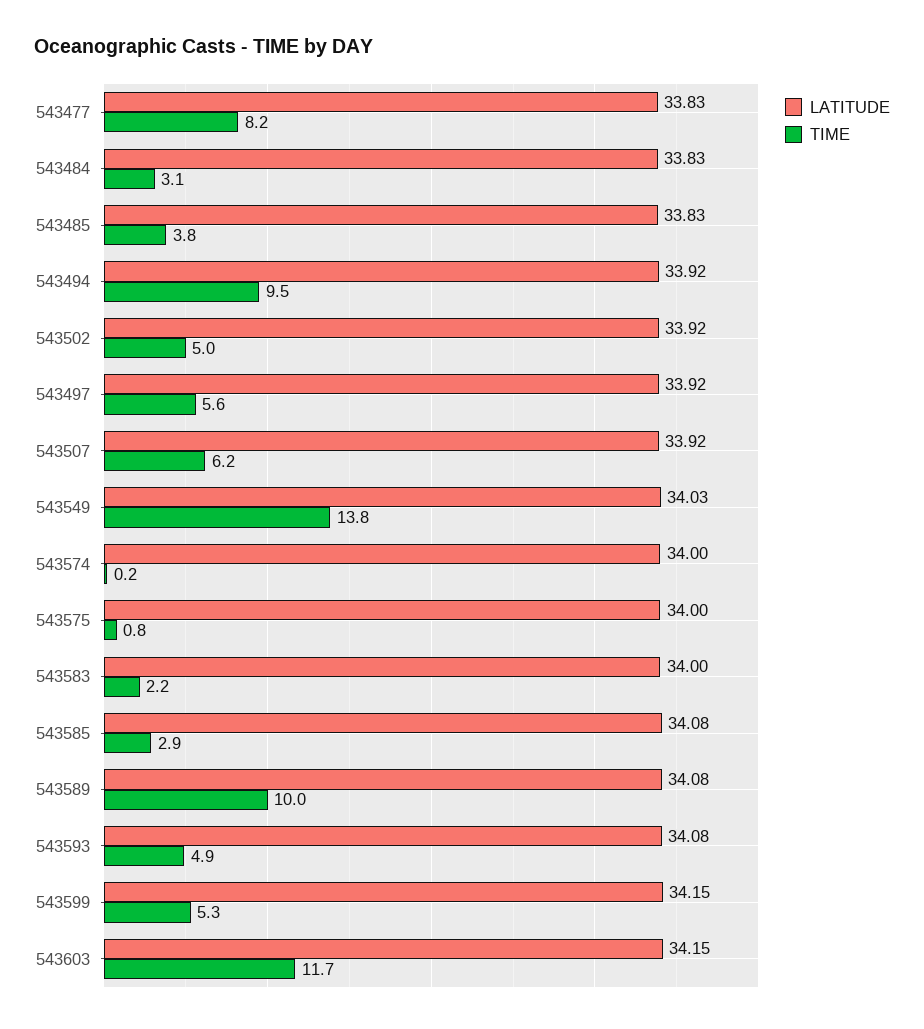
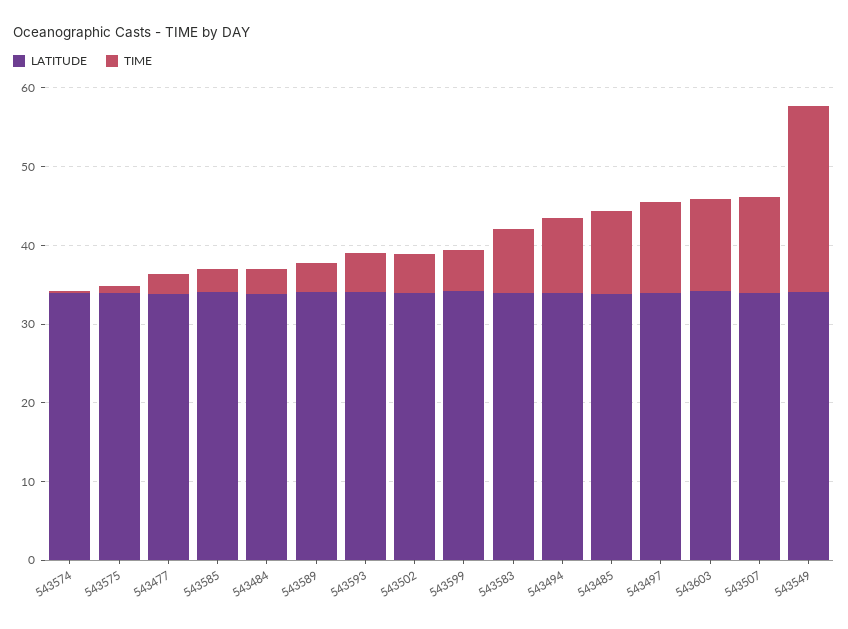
  {
    "LATITUDE": {
      "543477": 33.83,
      "543484": 33.83,
      "543485": 33.83,
      "543494": 33.92,
      "543502": 33.92,
      "543497": 33.92,
      "543507": 33.92,
      "543549": 34.03,
      "543574": 34,
      "543575": 34,
      "543583": 34,
      "543585": 34.08,
      "543589": 34.08,
      "543593": 34.08,
      "543599": 34.15,
      "543603": 34.15
    },
    "TIME": {
-     "543477": 8.2,
+     "543477": 2,
      "543484": 3.1,
-     "543485": 3.8,
+     "543485": 10,
      "543494": 9.5,
      "543502": 5,
-     "543497": 5.6,
+     "543497": 12,
-     "543507": 6.2,
+     "543507": 12,
-     "543549": 13.8,
+     "543549": 24,
      "543574": 0.2,
      "543575": 0.8,
-     "543583": 2.2,
+     "543583": 8,
      "543585": 2.9,
-     "543589": 10,
+     "543589": 4,
      "543593": 4.9,
      "543599": 5.3,
      "543603": 11.7
    }
  }

